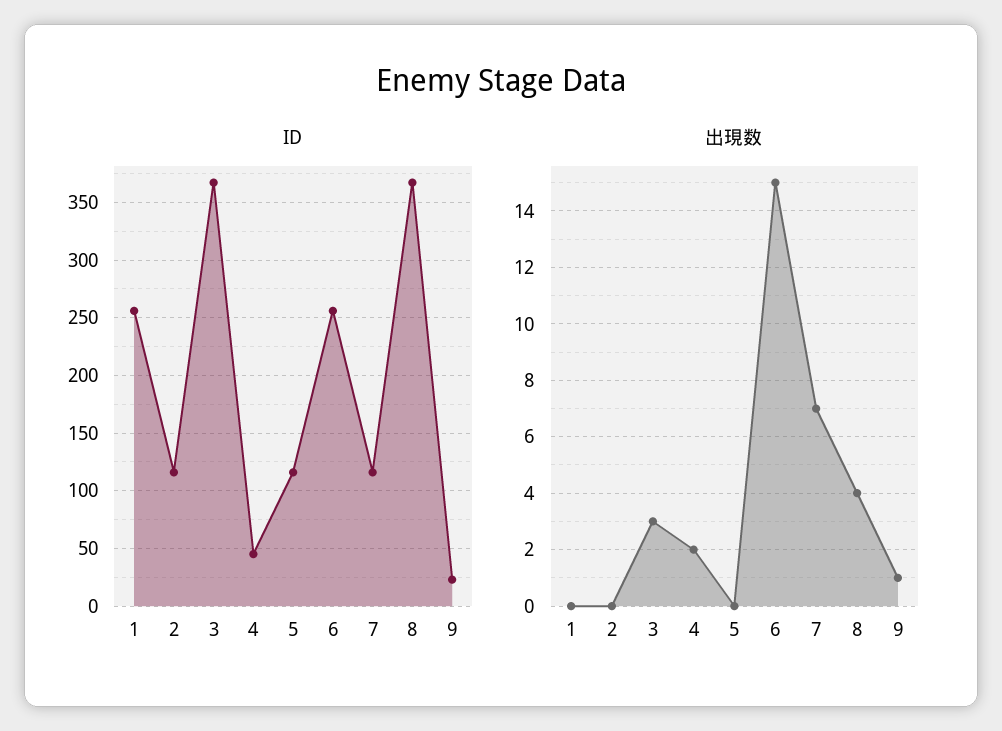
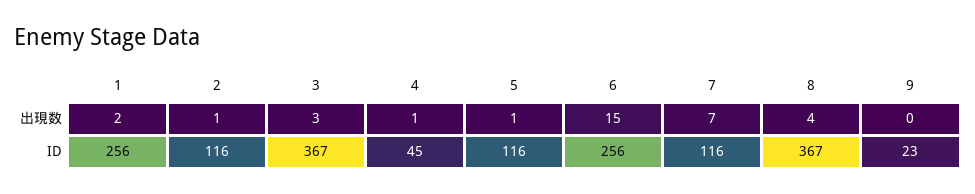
  {
    "ID": {
      "1": 256,
      "2": 116,
      "3": 367,
      "4": 45,
      "5": 116,
      "6": 256,
      "7": 116,
      "8": 367,
      "9": 23
    },
    "出現数": {
-     "1": 0,
+     "1": 2,
-     "2": 0,
+     "2": 1,
      "3": 3,
-     "4": 2,
+     "4": 1,
-     "5": 0,
+     "5": 1,
      "6": 15,
      "7": 7,
      "8": 4,
-     "9": 1
+     "9": 0
    }
  }

